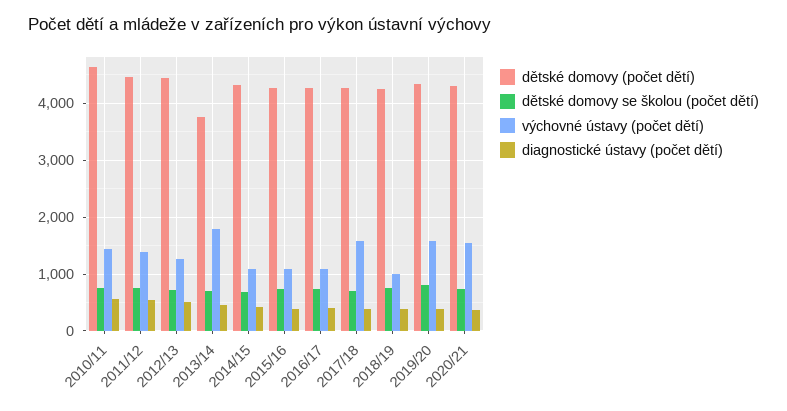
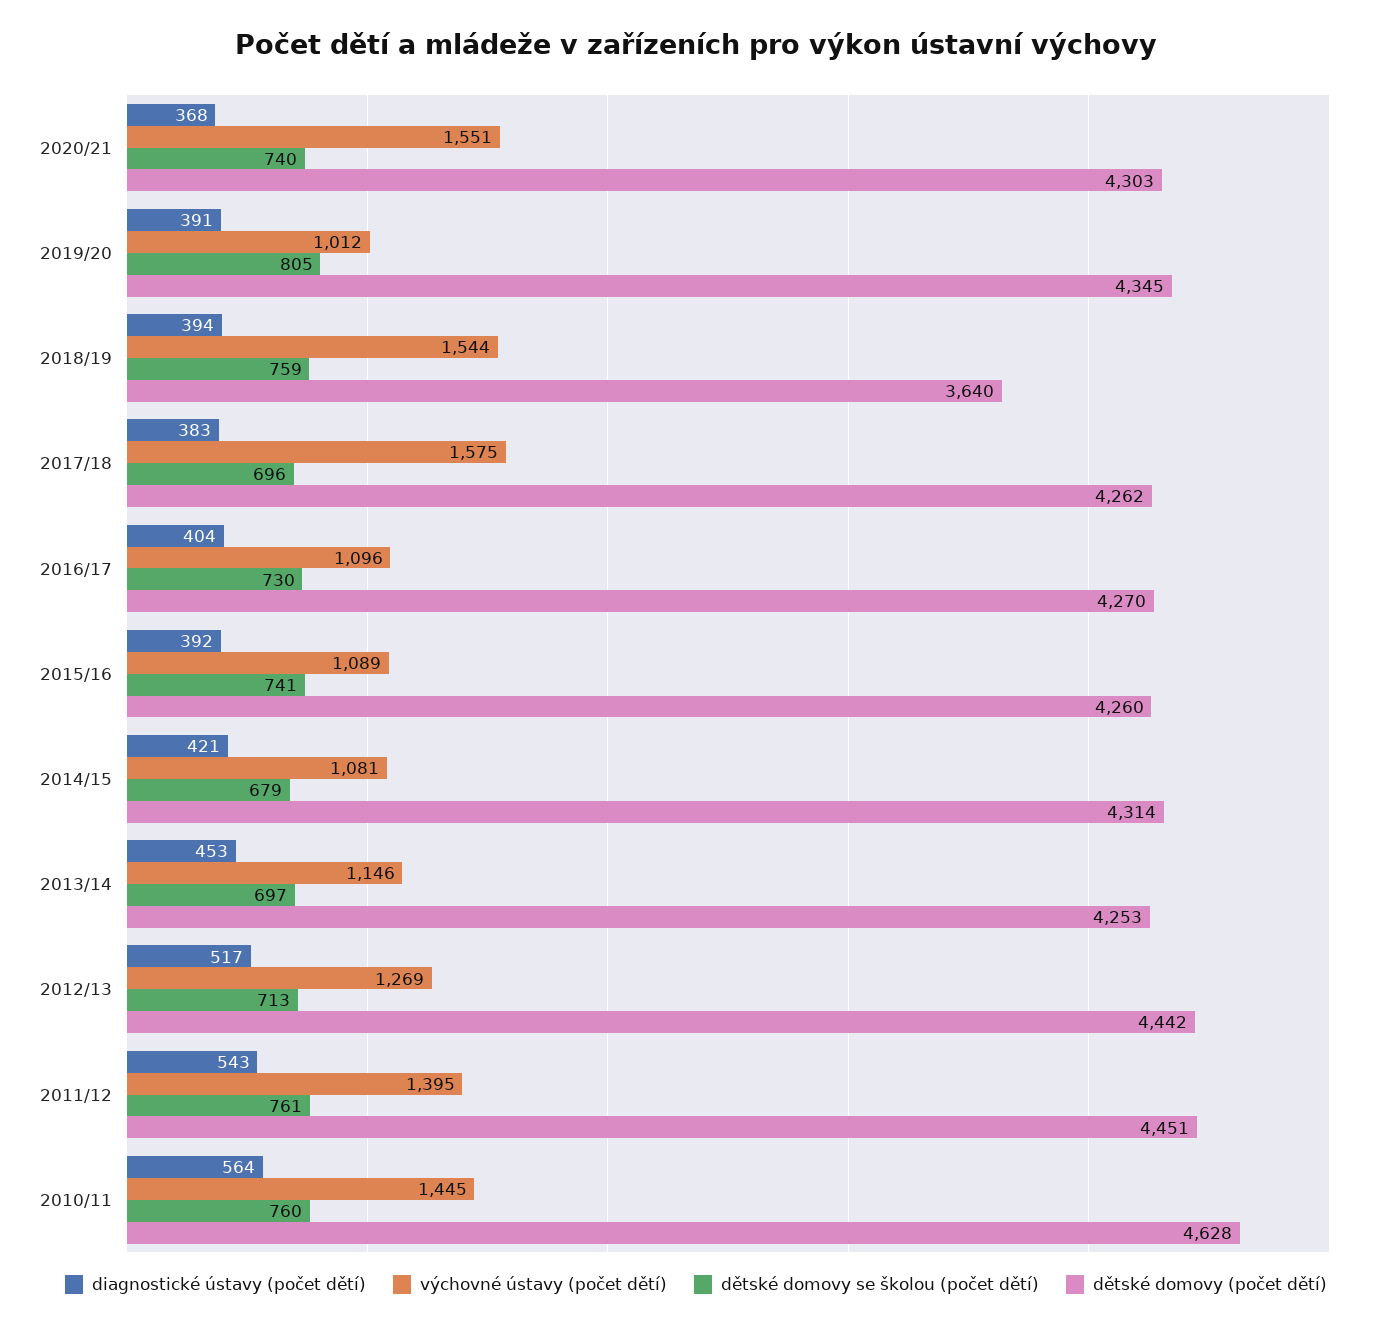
  {
    "dětské domovy (počet dětí)": {
      "2010/11": 4628,
      "2011/12": 4451,
      "2012/13": 4442,
-     "2013/14": 3800,
+     "2013/14": 4253,
      "2014/15": 4314,
      "2015/16": 4260,
      "2016/17": 4270,
      "2017/18": 4262,
-     "2018/19": 4200,
+     "2018/19": 3640,
      "2019/20": 4345,
      "2020/21": 4303
    },
    "dětské domovy se školou (počet dětí)": {
      "2010/11": 760,
      "2011/12": 761,
      "2012/13": 713,
      "2013/14": 697,
      "2014/15": 679,
      "2015/16": 741,
      "2016/17": 730,
      "2017/18": 696,
      "2018/19": 759,
      "2019/20": 805,
      "2020/21": 740
    },
    "výchovné ústavy (počet dětí)": {
      "2010/11": 1445,
      "2011/12": 1395,
      "2012/13": 1269,
-     "2013/14": 1800,
+     "2013/14": 1146,
      "2014/15": 1081,
      "2015/16": 1089,
      "2016/17": 1096,
      "2017/18": 1575,
-     "2018/19": 1000,
+     "2018/19": 1544,
-     "2019/20": 1600,
+     "2019/20": 1012,
      "2020/21": 1551
    },
    "diagnostické ústavy (počet dětí)": {
      "2010/11": 564,
      "2011/12": 543,
      "2012/13": 517,
      "2013/14": 453,
      "2014/15": 421,
      "2015/16": 392,
      "2016/17": 404,
      "2017/18": 383,
      "2018/19": 394,
      "2019/20": 391,
      "2020/21": 368
    }
  }

